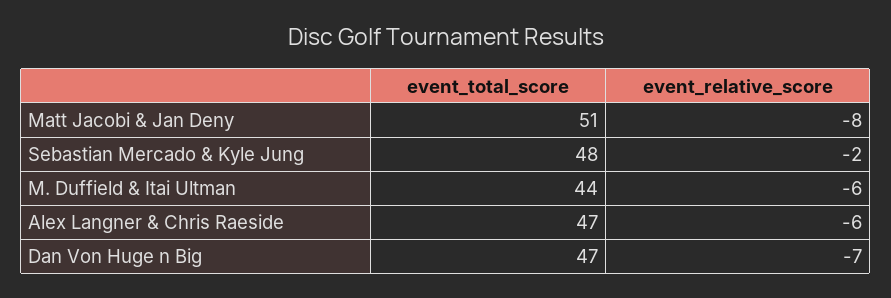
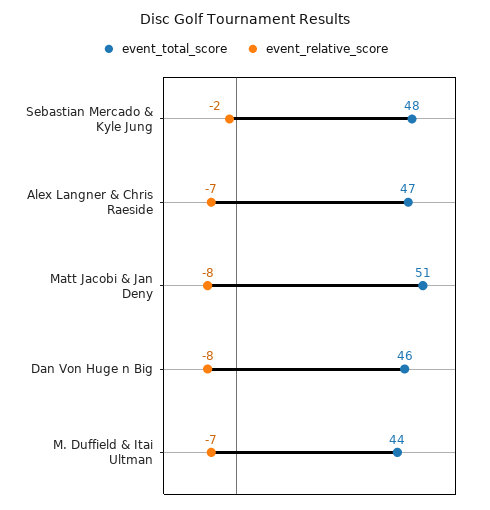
  {
    "event_total_score": {
      "Matt Jacobi & Jan Deny": 51,
      "Sebastian Mercado & Kyle Jung": 48,
      "M. Duffield & Itai Ultman": 44,
      "Alex Langner & Chris Raeside": 47,
-     "Dan Von Huge n Big": 47
+     "Dan Von Huge n Big": 46
    },
    "event_relative_score": {
      "Matt Jacobi & Jan Deny": -8,
      "Sebastian Mercado & Kyle Jung": -2,
-     "M. Duffield & Itai Ultman": -6,
+     "M. Duffield & Itai Ultman": -7,
-     "Alex Langner & Chris Raeside": -6,
+     "Alex Langner & Chris Raeside": -7,
-     "Dan Von Huge n Big": -7
+     "Dan Von Huge n Big": -8
    }
  }

